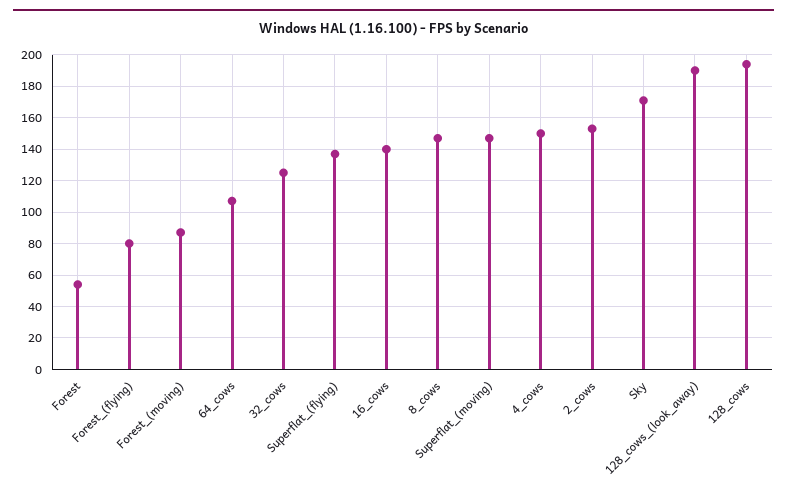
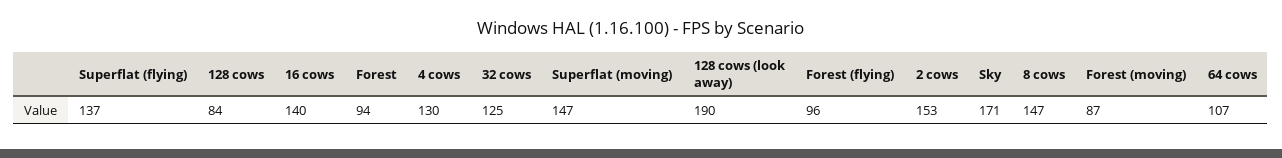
  {
-   "Forest": 55,
+   "Forest": 94,
-   "Forest_(flying)": 80,
+   "Forest_(flying)": 96,
    "Forest_(moving)": 87,
    "64_cows": 107,
    "32_cows": 125,
    "Superflat_(flying)": 137,
    "16_cows": 140,
    "8_cows": 147,
    "Superflat_(moving)": 147,
-   "4_cows": 150,
+   "4_cows": 130,
    "2_cows": 153,
    "Sky": 171,
    "128_cows_(look_away)": 190,
-   "128_cows": 195
+   "128_cows": 84
  }

